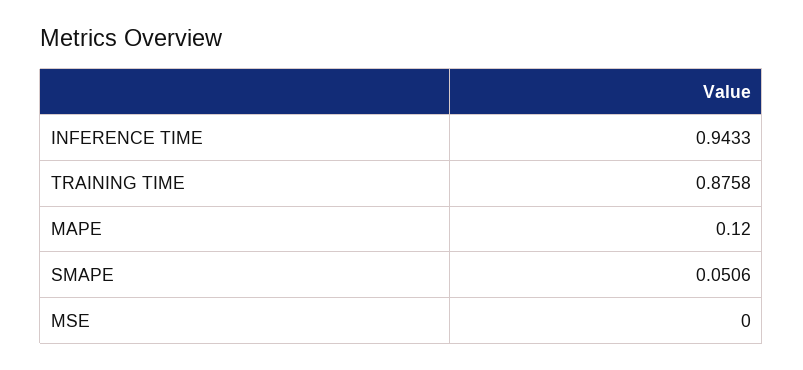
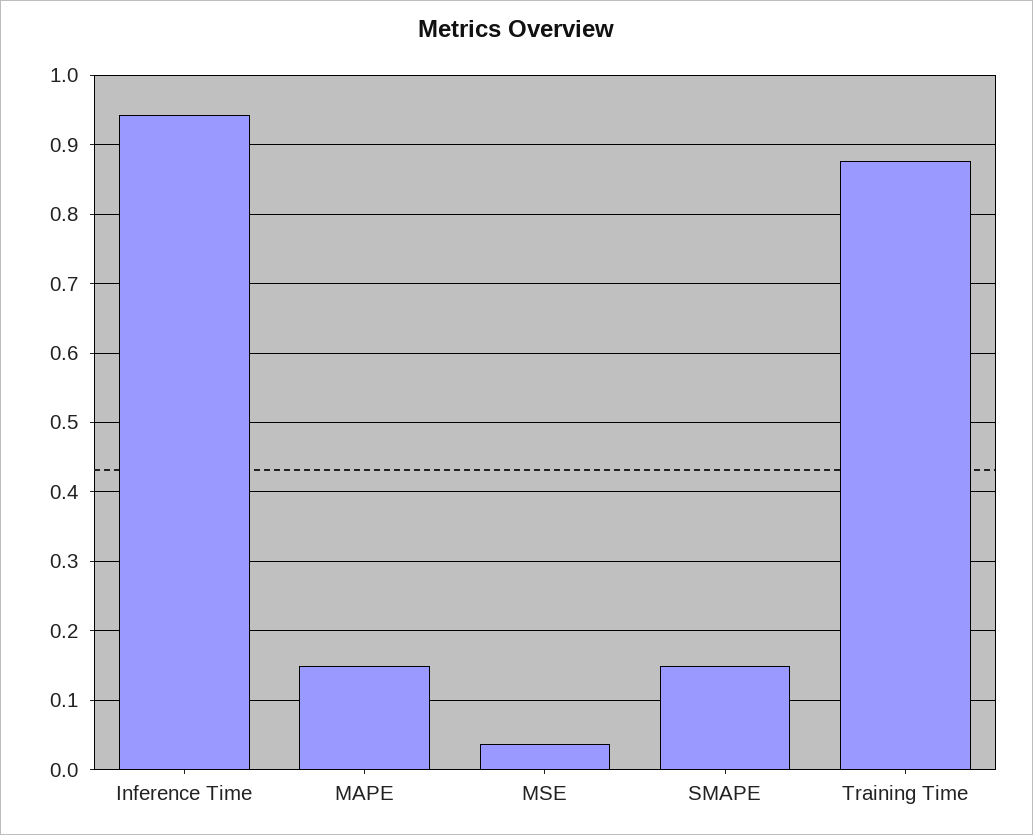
  {
    "INFERENCE TIME": 0.9433,
    "TRAINING TIME": 0.8758,
-   "MAPE": 0.12,
+   "MAPE": 0.15,
-   "SMAPE": 0.0506,
+   "SMAPE": 0.15,
-   "MSE": 0
+   "MSE": 0.04
  }

